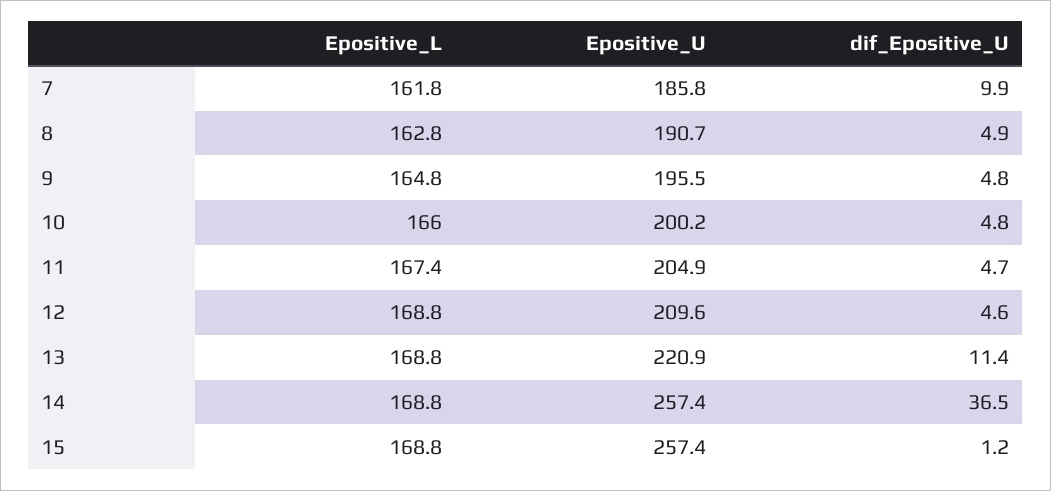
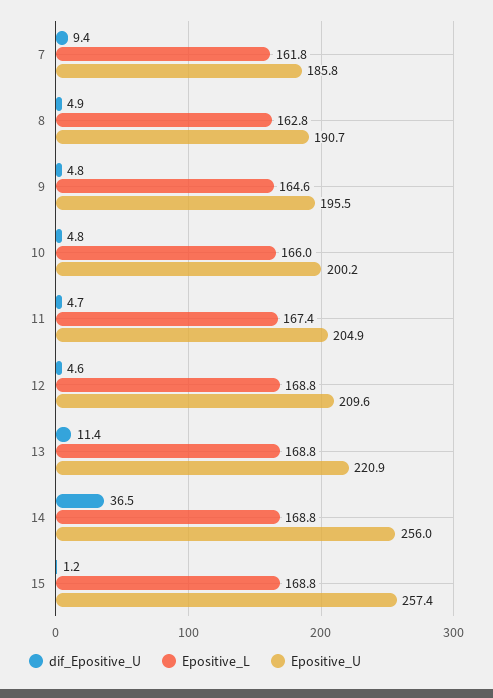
  {
    "Epositive_L": {
      "7": 161.8,
      "8": 162.8,
-     "9": 164.8,
+     "9": 164.6,
      "10": 166,
      "11": 167.4,
      "12": 168.8,
      "13": 168.8,
      "14": 168.8,
      "15": 168.8
    },
    "Epositive_U": {
      "7": 185.8,
      "8": 190.7,
      "9": 195.5,
      "10": 200.2,
      "11": 204.9,
      "12": 209.6,
      "13": 220.9,
-     "14": 257.4,
+     "14": 256,
      "15": 257.4
    },
    "dif_Epositive_U": {
-     "7": 9.9,
+     "7": 9.4,
      "8": 4.9,
      "9": 4.8,
      "10": 4.8,
      "11": 4.7,
      "12": 4.6,
      "13": 11.4,
      "14": 36.5,
      "15": 1.2
    }
  }

